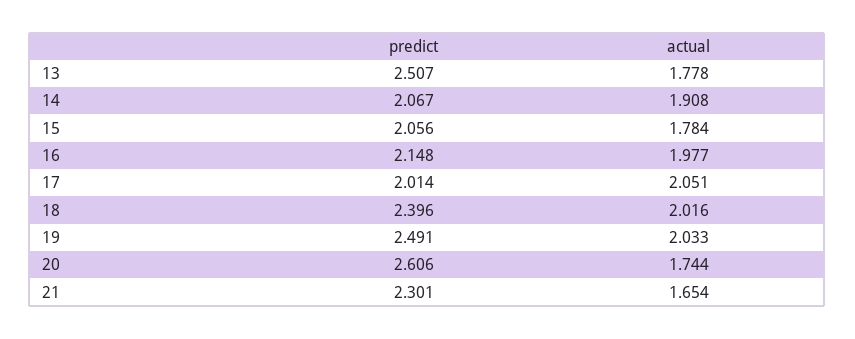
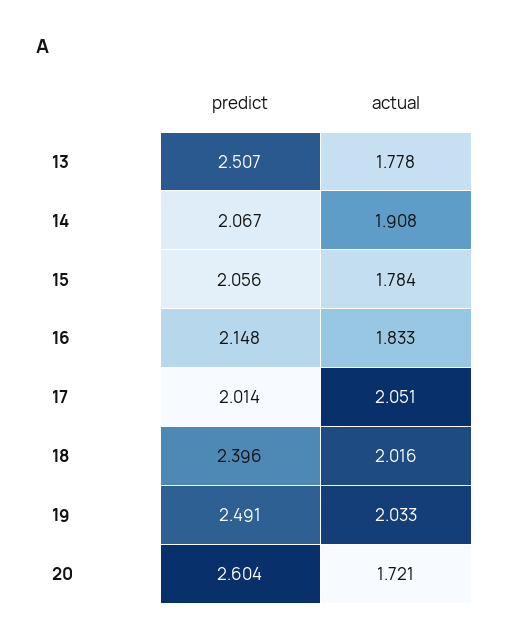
  {
    "predict": {
      "13": 2.507,
      "14": 2.067,
      "15": 2.056,
      "16": 2.148,
      "17": 2.014,
      "18": 2.396,
      "19": 2.491,
-     "20": 2.606,
+     "20": 2.604
-     "21": 2.301
    },
    "actual": {
      "13": 1.778,
      "14": 1.908,
      "15": 1.784,
-     "16": 1.977,
+     "16": 1.833,
      "17": 2.051,
      "18": 2.016,
      "19": 2.033,
-     "20": 1.744,
+     "20": 1.721
-     "21": 1.654
    }
  }

